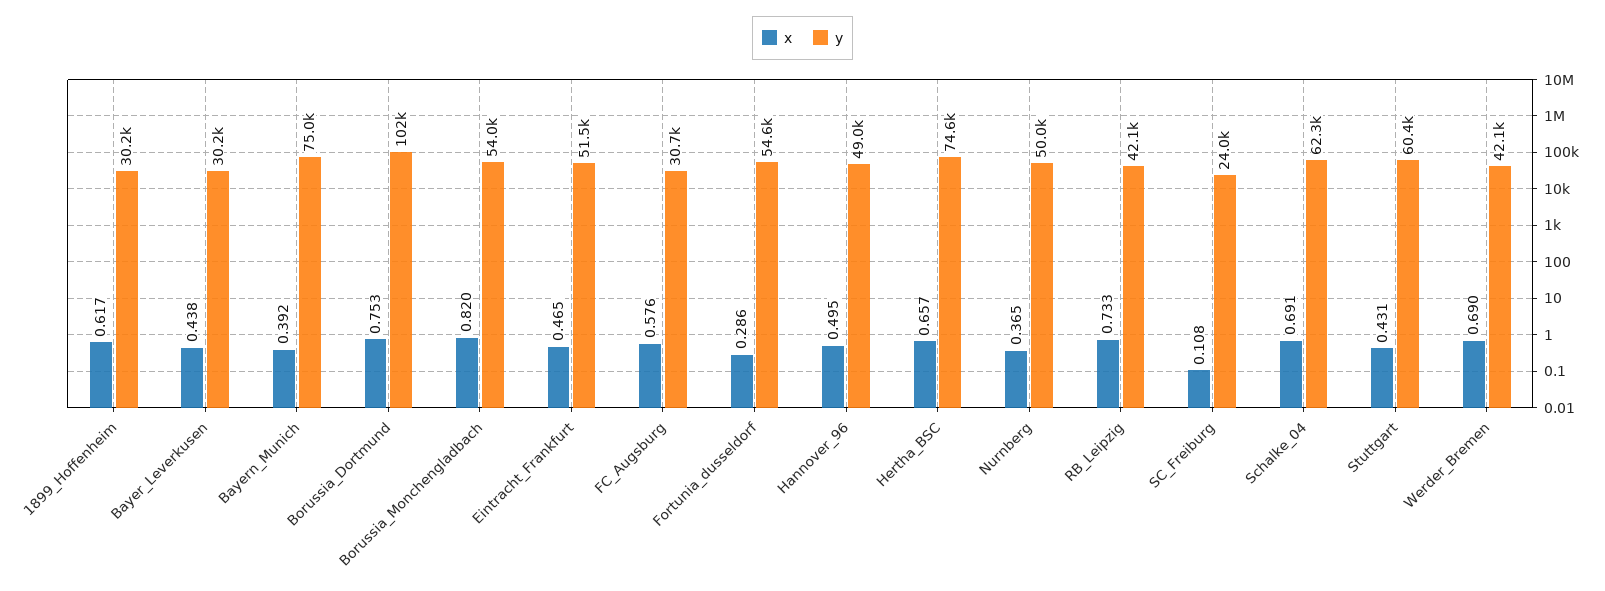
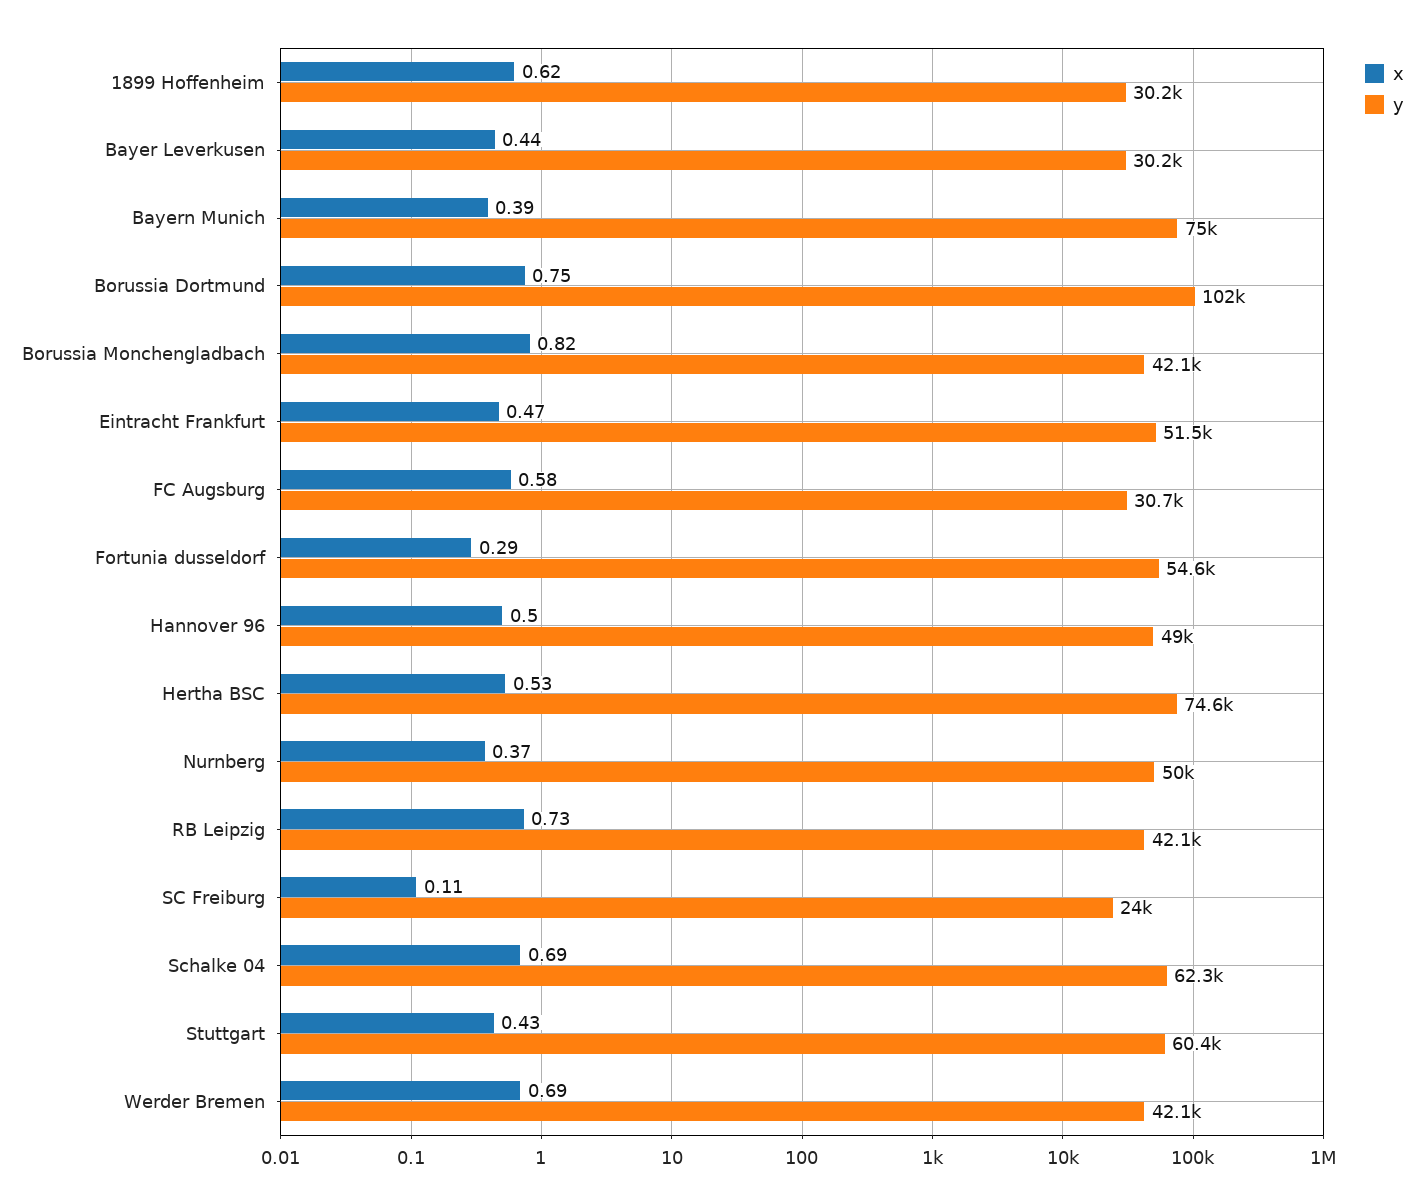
  {
    "x": {
      "1899_Hoffenheim": 0.617,
      "Bayer_Leverkusen": 0.438,
      "Bayern_Munich": 0.392,
      "Borussia_Dortmund": 0.753,
      "Borussia_Monchengladbach": 0.82,
      "Eintracht_Frankfurt": 0.465,
      "FC_Augsburg": 0.576,
      "Fortunia_dusseldorf": 0.286,
      "Hannover_96": 0.495,
-     "Hertha_BSC": 0.657,
+     "Hertha_BSC": 0.53,
      "Nurnberg": 0.365,
      "RB_Leipzig": 0.733,
      "SC_Freiburg": 0.108,
      "Schalke_04": 0.691,
      "Stuttgart": 0.431,
      "Werder_Bremen": 0.69
    },
    "y": {
      "1899_Hoffenheim": 30200,
      "Bayer_Leverkusen": 30200,
      "Bayern_Munich": 75000,
      "Borussia_Dortmund": 102000,
-     "Borussia_Monchengladbach": 54000,
+     "Borussia_Monchengladbach": 42100,
      "Eintracht_Frankfurt": 51500,
      "FC_Augsburg": 30700,
      "Fortunia_dusseldorf": 54600,
      "Hannover_96": 49000,
      "Hertha_BSC": 74600,
      "Nurnberg": 50000,
      "RB_Leipzig": 42100,
      "SC_Freiburg": 24000,
      "Schalke_04": 62300,
      "Stuttgart": 60400,
      "Werder_Bremen": 42100
    }
  }

